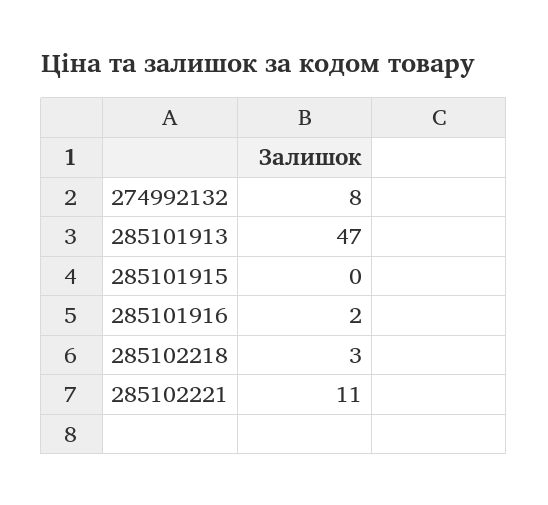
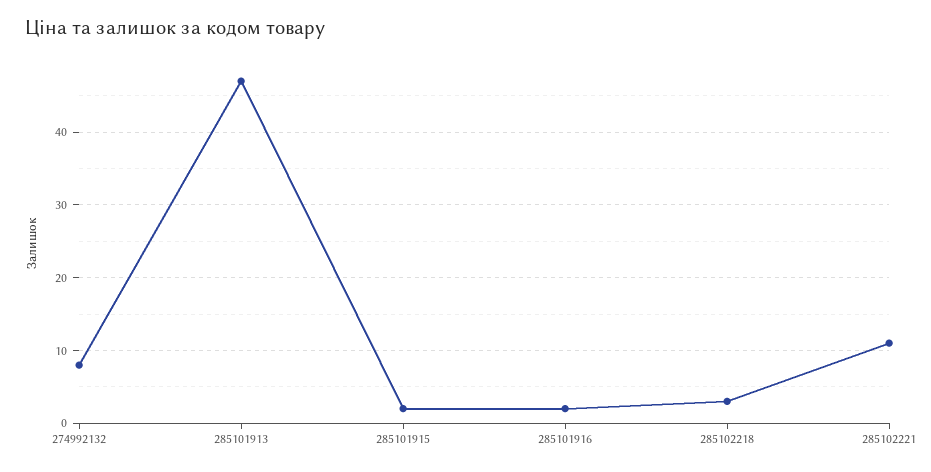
  {
    "274992132": 8,
    "285101913": 47,
-   "285101915": 0,
+   "285101915": 2,
    "285101916": 2,
    "285102218": 3,
    "285102221": 11
  }

